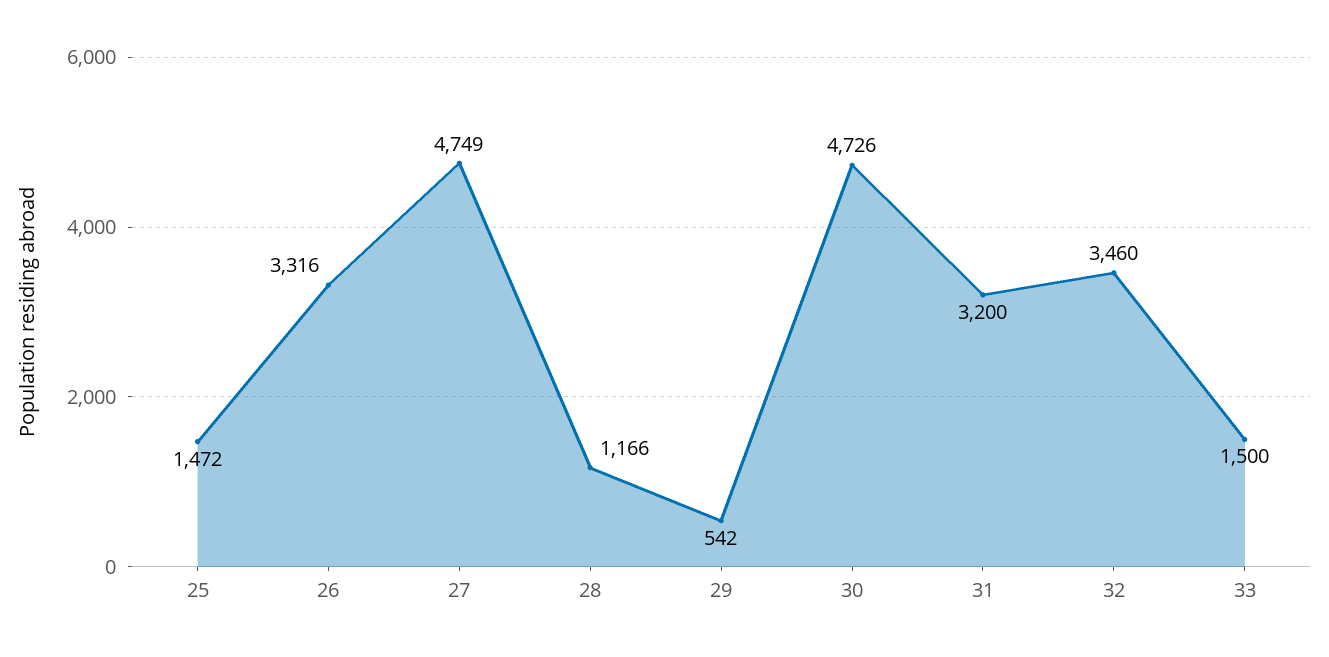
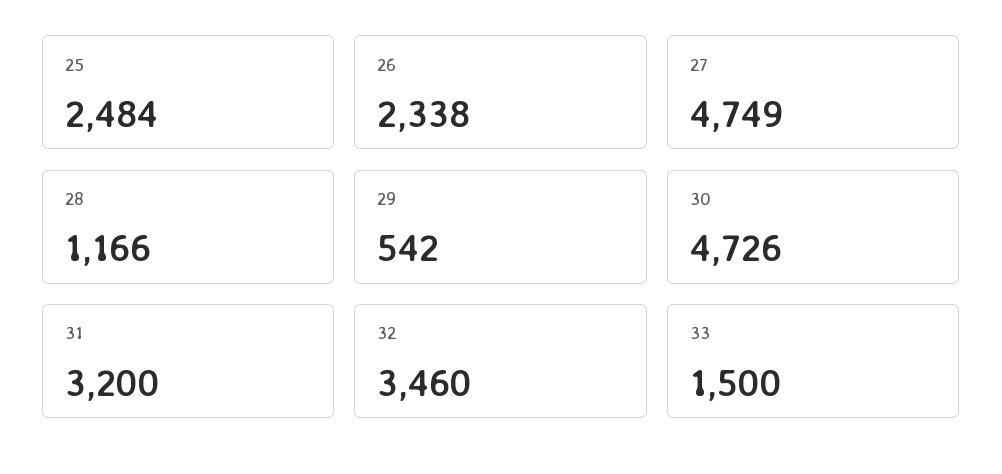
  {
-   "25": 1472,
+   "25": 2484,
-   "26": 3316,
+   "26": 2338,
    "27": 4749,
    "28": 1166,
    "29": 542,
    "30": 4726,
    "31": 3200,
    "32": 3460,
    "33": 1500
  }

